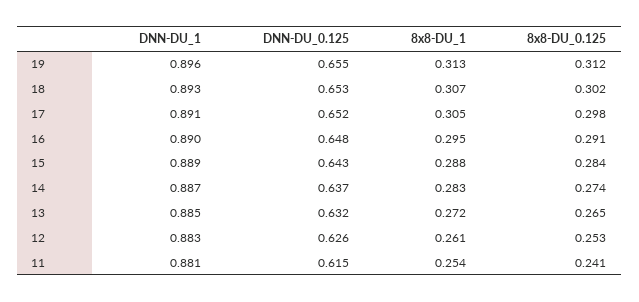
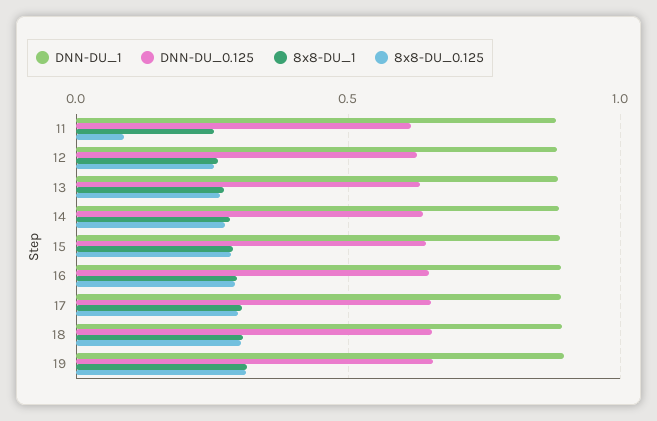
  {
    "DNN-DU_1": {
      "19": 0.896,
      "18": 0.893,
      "17": 0.891,
      "16": 0.89,
      "15": 0.889,
      "14": 0.887,
      "13": 0.885,
      "12": 0.883,
      "11": 0.881
    },
    "DNN-DU_0.125": {
      "19": 0.655,
      "18": 0.653,
      "17": 0.652,
      "16": 0.648,
      "15": 0.643,
      "14": 0.637,
      "13": 0.632,
      "12": 0.626,
      "11": 0.615
    },
    "8x8-DU_1": {
      "19": 0.313,
      "18": 0.307,
      "17": 0.305,
      "16": 0.295,
      "15": 0.288,
      "14": 0.283,
      "13": 0.272,
      "12": 0.261,
      "11": 0.254
    },
    "8x8-DU_0.125": {
      "19": 0.312,
      "18": 0.302,
      "17": 0.298,
      "16": 0.291,
      "15": 0.284,
      "14": 0.274,
      "13": 0.265,
      "12": 0.253,
-     "11": 0.241
+     "11": 0.1
    }
  }

